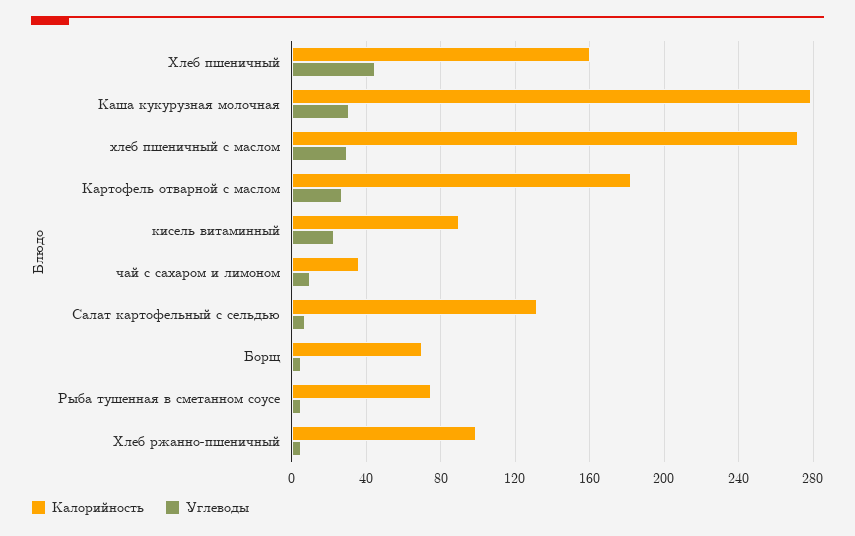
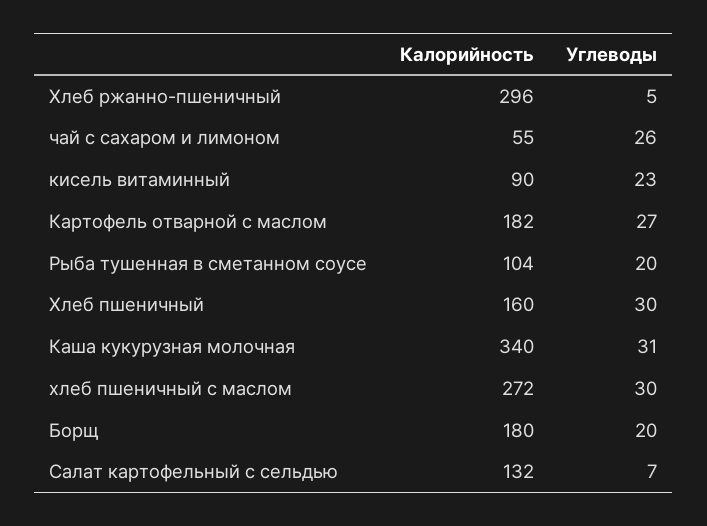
  {
    "Калорийность": {
      "Хлеб пшеничный": 160,
-     "Каша кукурузная молочная": 280,
+     "Каша кукурузная молочная": 340,
      "хлеб пшеничный с маслом": 272,
      "Картофель отварной с маслом": 182,
      "кисель витаминный": 90,
-     "чай с сахаром и лимоном": 35,
+     "чай с сахаром и лимоном": 55,
      "Салат картофельный с сельдью": 132,
-     "Борщ": 70,
+     "Борщ": 180,
-     "Рыба тушенная в сметанном соусе": 75,
+     "Рыба тушенная в сметанном соусе": 104,
-     "Хлеб ржанно-пшеничный": 100
+     "Хлеб ржанно-пшеничный": 296
    },
    "Углеводы": {
-     "Хлеб пшеничный": 45,
+     "Хлеб пшеничный": 30,
      "Каша кукурузная молочная": 31,
      "хлеб пшеничный с маслом": 30,
      "Картофель отварной с маслом": 27,
      "кисель витаминный": 23,
-     "чай с сахаром и лимоном": 10,
+     "чай с сахаром и лимоном": 26,
      "Салат картофельный с сельдью": 7,
-     "Борщ": 5,
+     "Борщ": 20,
-     "Рыба тушенная в сметанном соусе": 5,
+     "Рыба тушенная в сметанном соусе": 20,
      "Хлеб ржанно-пшеничный": 5
    }
  }

